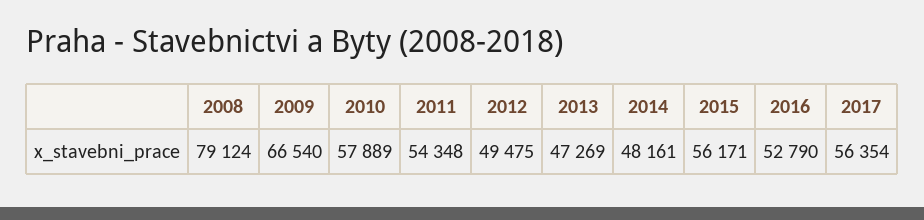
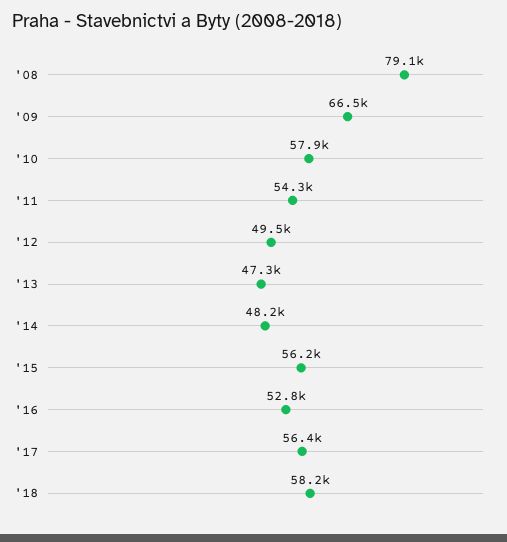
  {
    "2008": 79124,
    "2009": 66540,
    "2010": 57889,
    "2011": 54348,
    "2012": 49475,
    "2013": 47269,
    "2014": 48161,
    "2015": 56171,
    "2016": 52790,
-   "2017": 56354
+   "2017": 56354,
+   "'18": 58200
  }

